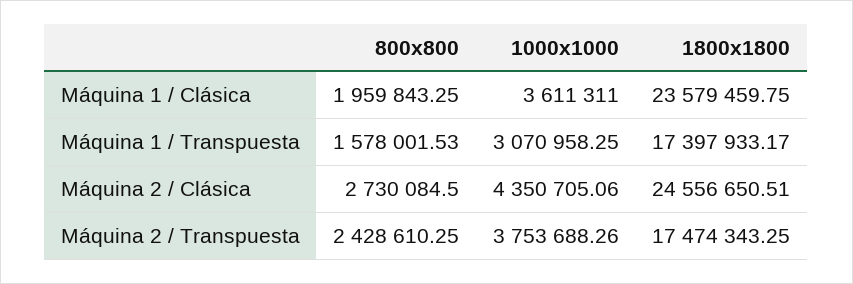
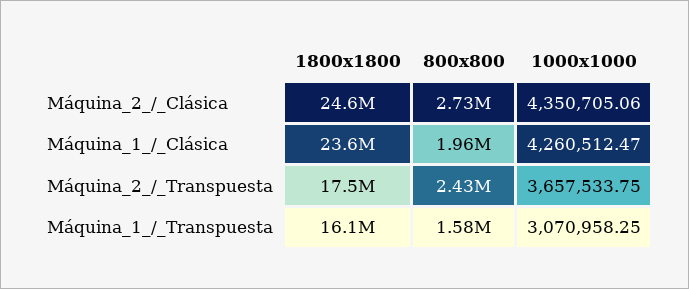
  {
    "800x800": {
      "Máquina 1 / Clásica": 1959843.25,
      "Máquina 1 / Transpuesta": 1578001.53,
      "Máquina 2 / Clásica": 2730084.5,
      "Máquina 2 / Transpuesta": 2428610.25
    },
    "1000x1000": {
-     "Máquina 1 / Clásica": 3611311,
+     "Máquina 1 / Clásica": 4260512.47,
      "Máquina 1 / Transpuesta": 3070958.25,
      "Máquina 2 / Clásica": 4350705.06,
-     "Máquina 2 / Transpuesta": 3753688.26
+     "Máquina 2 / Transpuesta": 3657533.75
    },
    "1800x1800": {
      "Máquina 1 / Clásica": 23579459.75,
-     "Máquina 1 / Transpuesta": 17397933.17,
+     "Máquina 1 / Transpuesta": 16100000,
      "Máquina 2 / Clásica": 24556650.51,
      "Máquina 2 / Transpuesta": 17474343.25
    }
  }

